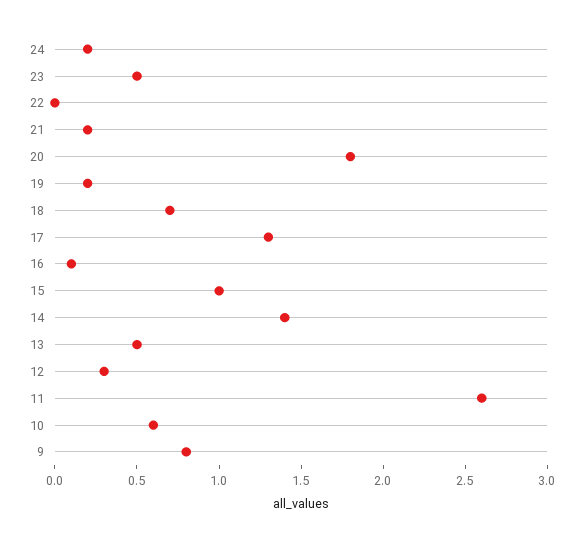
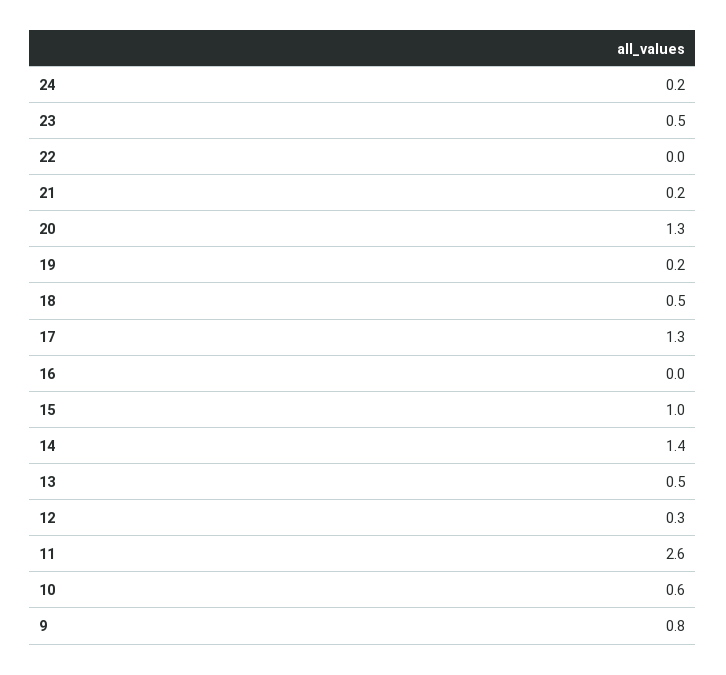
  {
    "24": 0.2,
    "23": 0.5,
    "22": 0,
    "21": 0.2,
-   "20": 1.8,
+   "20": 1.3,
    "19": 0.2,
-   "18": 0.7,
+   "18": 0.5,
    "17": 1.3,
-   "16": 0.1,
+   "16": 0,
    "15": 1,
    "14": 1.4,
    "13": 0.5,
    "12": 0.3,
    "11": 2.6,
    "10": 0.6,
    "9": 0.8
  }

